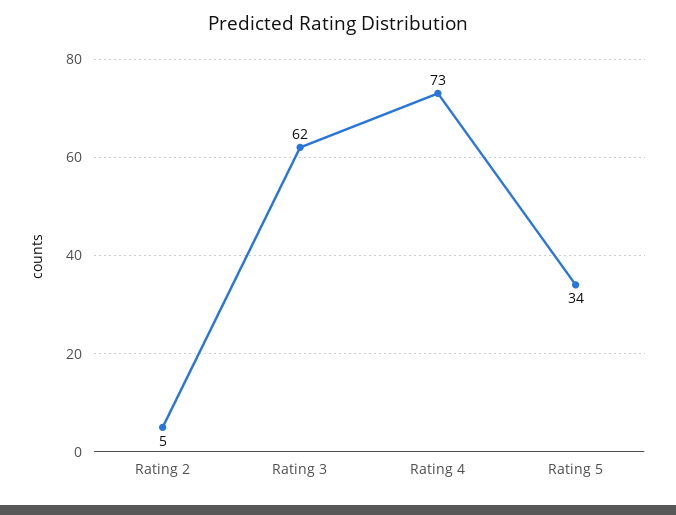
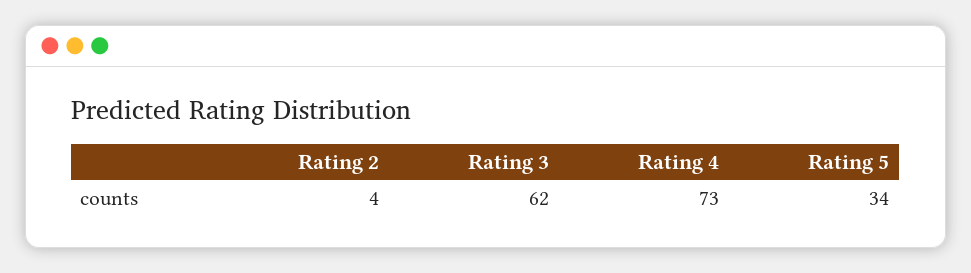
  {
-   "Rating 2": 5,
+   "Rating 2": 4,
    "Rating 3": 62,
    "Rating 4": 73,
    "Rating 5": 34
  }

